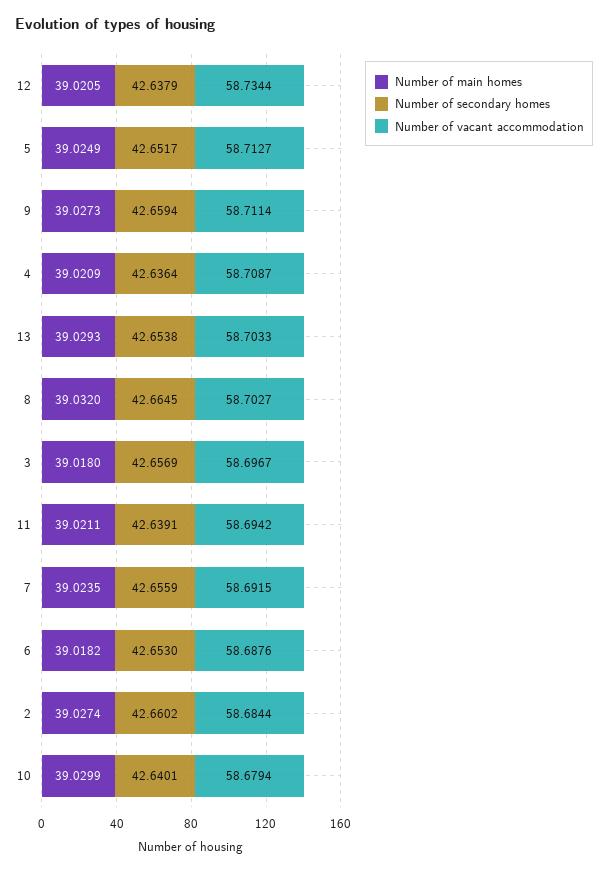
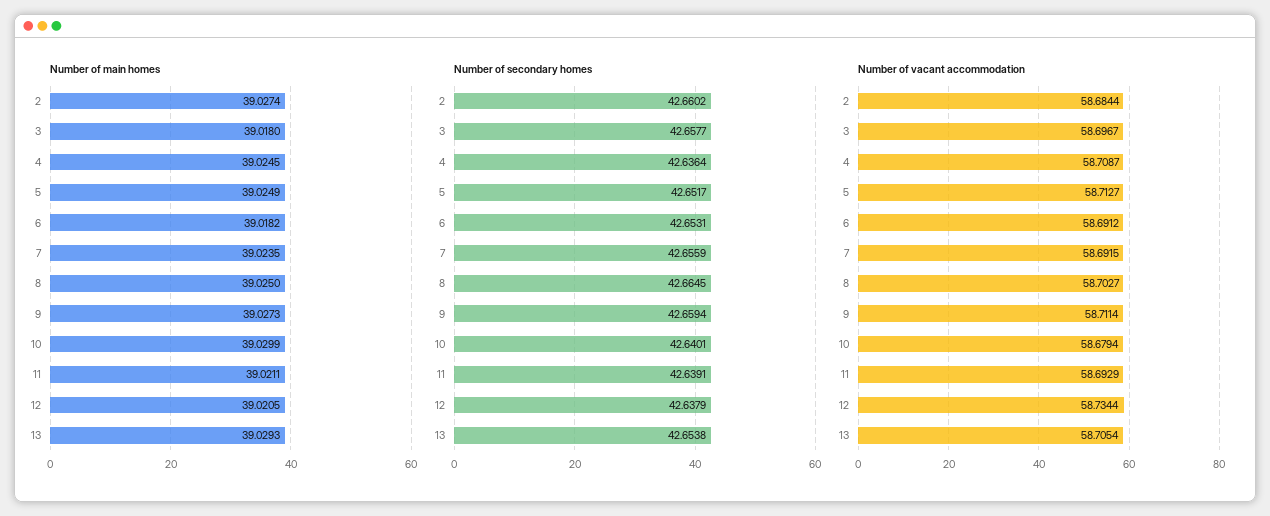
  {
    "Number of main homes": {
      "12": 39.0205,
      "5": 39.0249,
      "9": 39.0273,
-     "4": 39.0209,
+     "4": 39.0245,
      "13": 39.0293,
-     "8": 39.032,
+     "8": 39.025,
      "3": 39.018,
      "11": 39.0211,
      "7": 39.0235,
      "6": 39.0182,
      "2": 39.0274,
      "10": 39.0299
    },
    "Number of secondary homes": {
      "12": 42.6379,
      "5": 42.6517,
      "9": 42.6594,
      "4": 42.6364,
      "13": 42.6538,
      "8": 42.6645,
-     "3": 42.6569,
+     "3": 42.6577,
      "11": 42.6391,
      "7": 42.6559,
-     "6": 42.653,
+     "6": 42.6531,
      "2": 42.6602,
      "10": 42.6401
    },
    "Number of vacant accommodation": {
      "12": 58.7344,
      "5": 58.7127,
      "9": 58.7114,
      "4": 58.7087,
-     "13": 58.7033,
+     "13": 58.7054,
      "8": 58.7027,
      "3": 58.6967,
-     "11": 58.6942,
+     "11": 58.6929,
      "7": 58.6915,
-     "6": 58.6876,
+     "6": 58.6912,
      "2": 58.6844,
      "10": 58.6794
    }
  }

